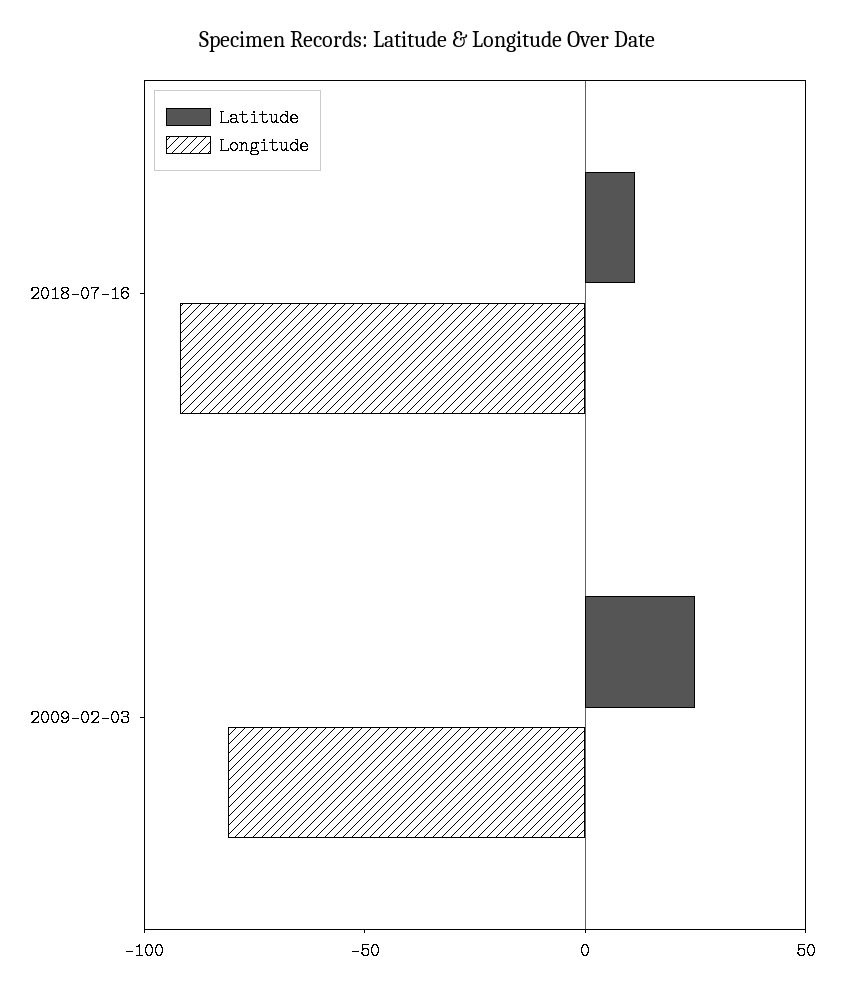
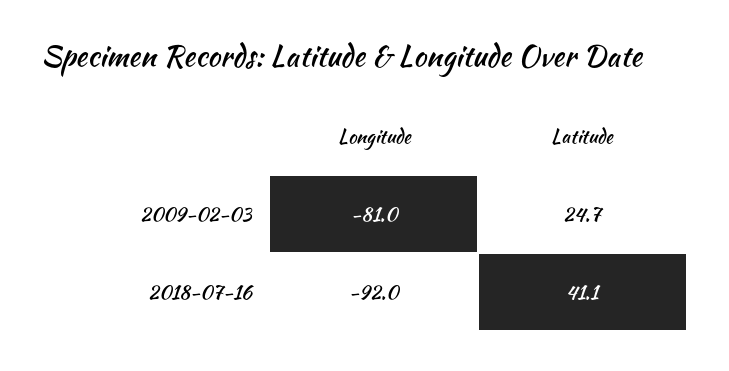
  {
    "Latitude": {
-     "2018-07-16": 10,
+     "2018-07-16": 41.1,
      "2009-02-03": 24.7
    },
    "Longitude": {
      "2018-07-16": -92,
      "2009-02-03": -81
    }
  }

